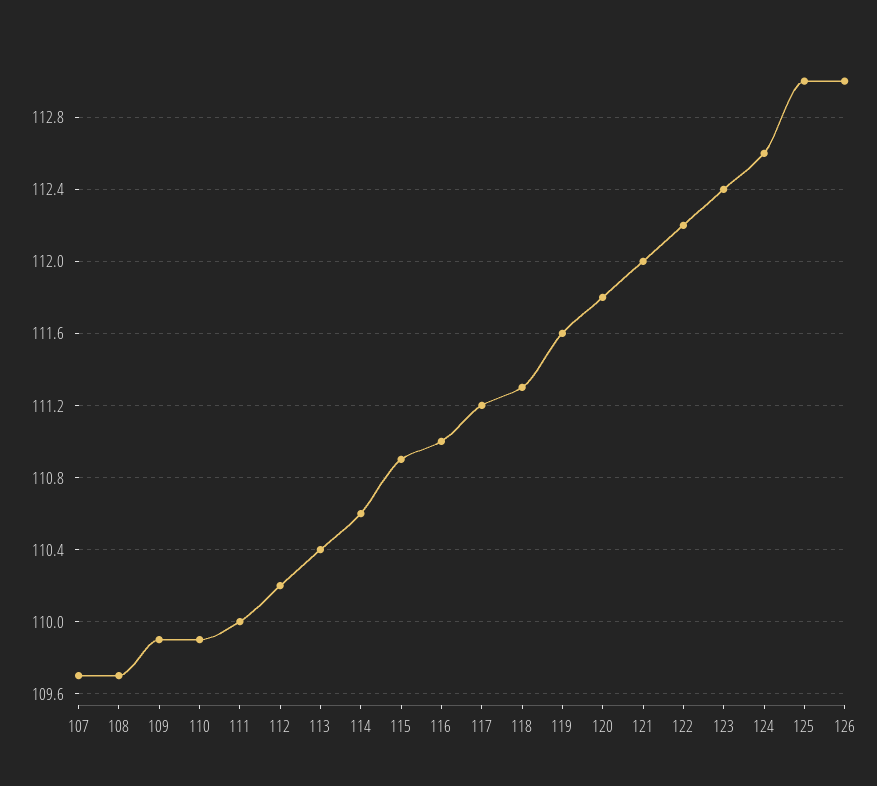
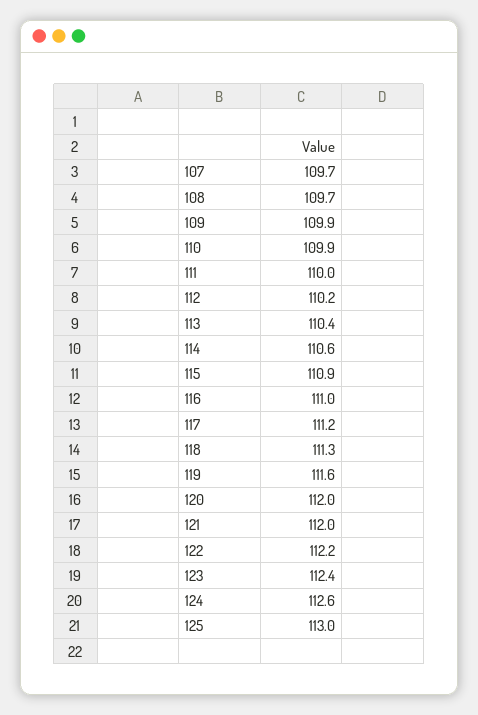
  {
    "107": 109.7,
    "108": 109.7,
    "109": 109.9,
    "110": 109.9,
    "111": 110,
    "112": 110.2,
    "113": 110.4,
    "114": 110.6,
    "115": 110.9,
    "116": 111,
    "117": 111.2,
    "118": 111.3,
    "119": 111.6,
-   "120": 111.8,
+   "120": 112,
    "121": 112,
    "122": 112.2,
    "123": 112.4,
    "124": 112.6,
-   "125": 113,
+   "125": 113
-   "126": 113
  }

